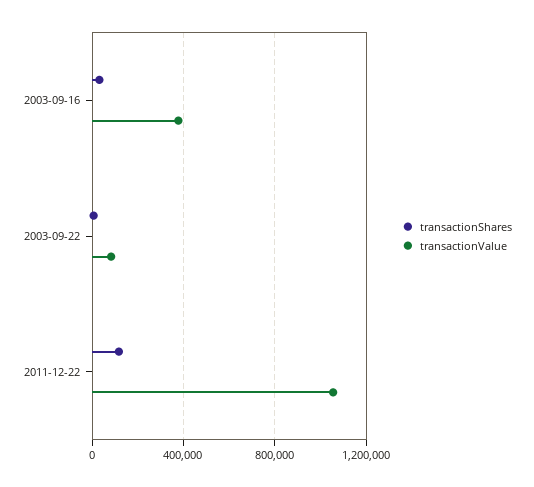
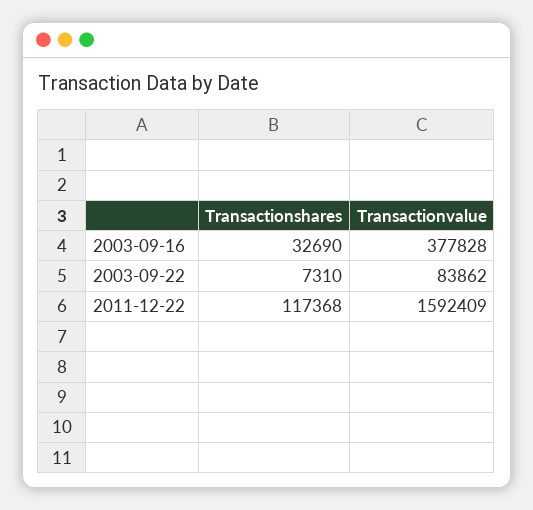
  {
    "transactionShares": {
      "2003-09-16": 32690,
      "2003-09-22": 7310,
      "2011-12-22": 117368
    },
    "transactionValue": {
      "2003-09-16": 377828,
      "2003-09-22": 83862,
-     "2011-12-22": 1050000
+     "2011-12-22": 1592409
    }
  }

